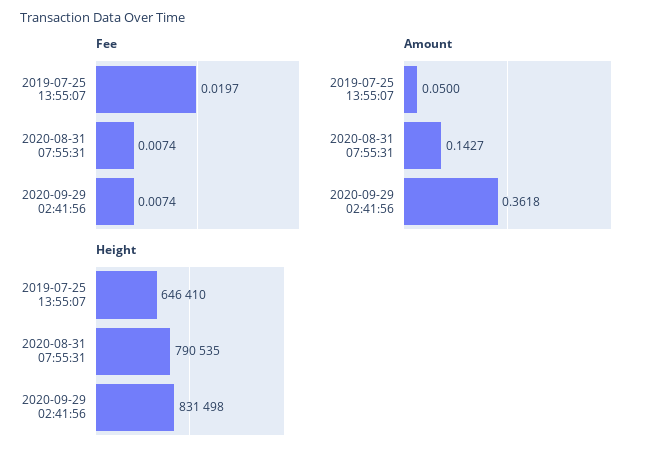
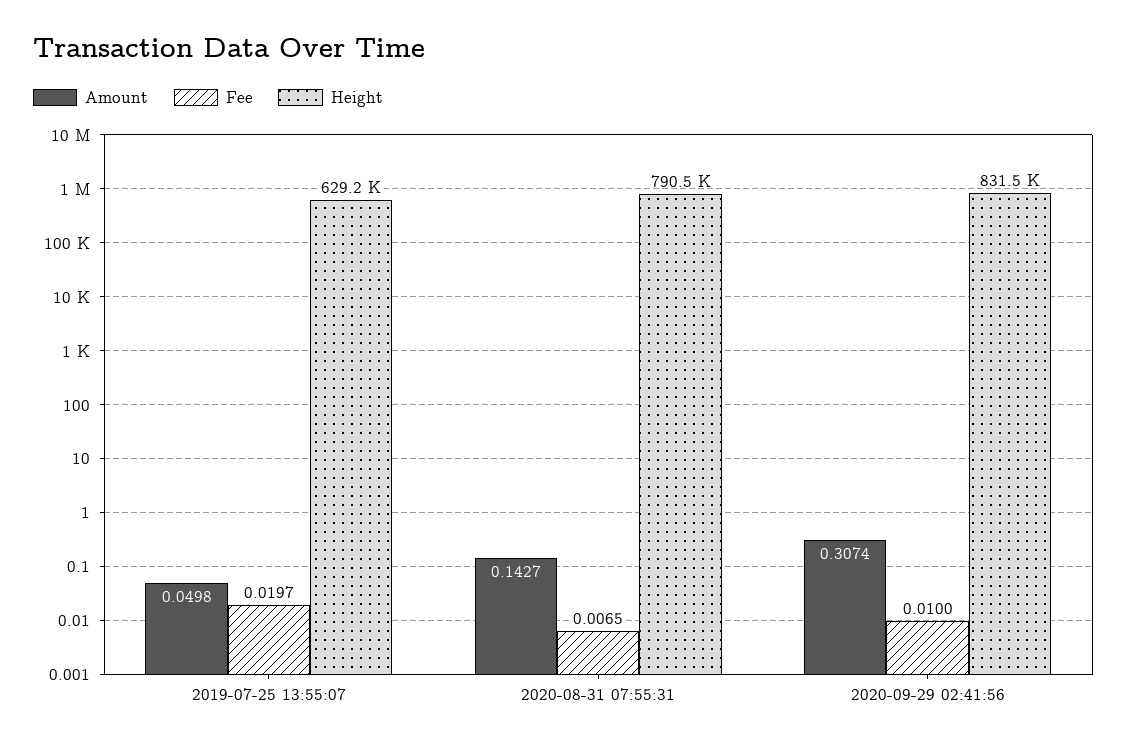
  {
    "Fee": {
      "2019-07-25 13:55:07": 0.0197,
-     "2020-08-31 07:55:31": 0.0074,
+     "2020-08-31 07:55:31": 0.0065,
-     "2020-09-29 02:41:56": 0.0074
+     "2020-09-29 02:41:56": 0.01
    },
    "Amount": {
-     "2019-07-25 13:55:07": 0.05,
+     "2019-07-25 13:55:07": 0.0498,
      "2020-08-31 07:55:31": 0.1427,
-     "2020-09-29 02:41:56": 0.3618
+     "2020-09-29 02:41:56": 0.3074
    },
    "Height": {
-     "2019-07-25 13:55:07": 646410,
+     "2019-07-25 13:55:07": 629200,
      "2020-08-31 07:55:31": 790535,
      "2020-09-29 02:41:56": 831498
    }
  }

